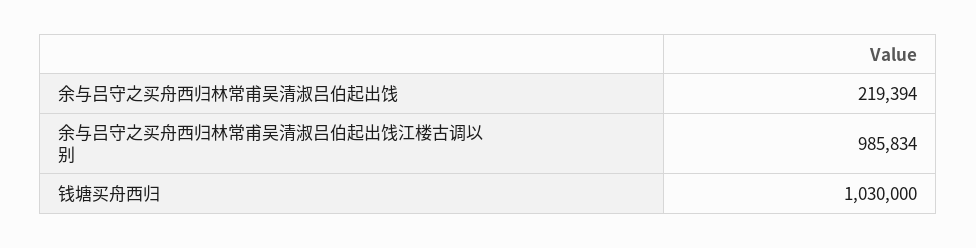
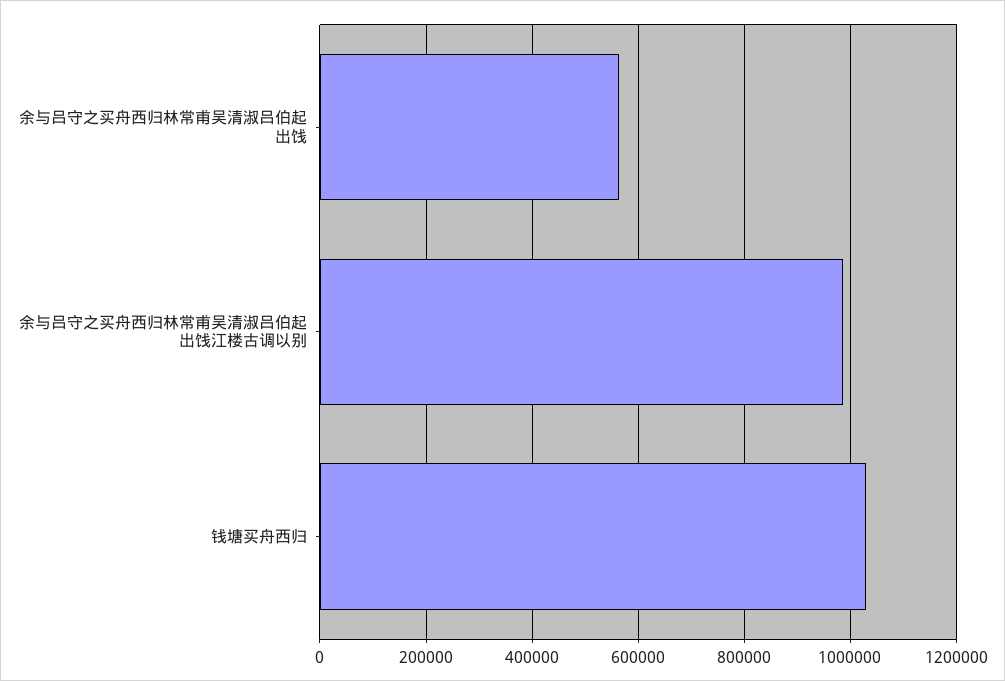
  {
-   "余与吕守之买舟西归林常甫吴清淑吕伯起出饯": 219394,
+   "余与吕守之买舟西归林常甫吴清淑吕伯起出饯": 560000,
    "余与吕守之买舟西归林常甫吴清淑吕伯起出饯江楼古调以别": 985834,
    "钱塘买舟西归": 1030000
  }

